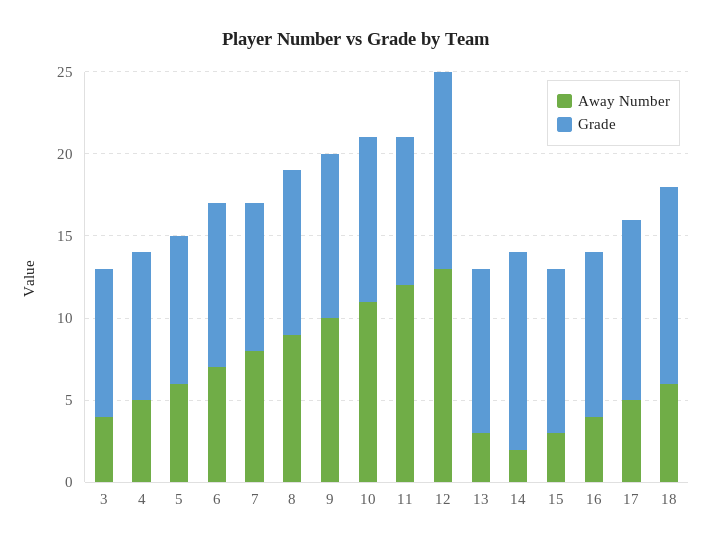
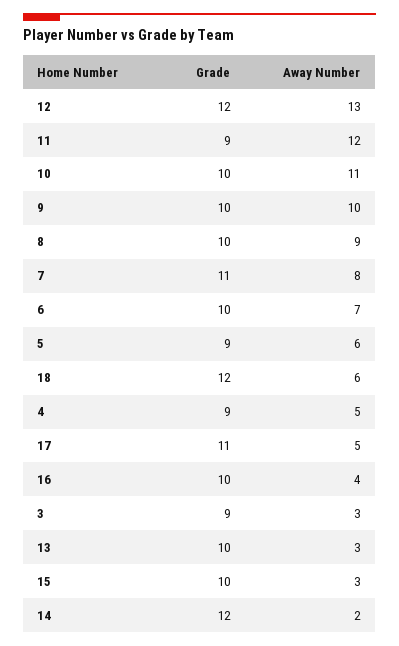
  {
    "Away Number": {
-     "3": 4,
+     "3": 3,
      "4": 5,
      "5": 6,
      "6": 7,
      "7": 8,
      "8": 9,
      "9": 10,
      "10": 11,
      "11": 12,
      "12": 13,
      "13": 3,
      "14": 2,
      "15": 3,
      "16": 4,
      "17": 5,
      "18": 6
    },
    "Grade": {
      "3": 9,
      "4": 9,
      "5": 9,
      "6": 10,
-     "7": 9,
+     "7": 11,
      "8": 10,
      "9": 10,
      "10": 10,
      "11": 9,
      "12": 12,
      "13": 10,
      "14": 12,
      "15": 10,
      "16": 10,
      "17": 11,
      "18": 12
    }
  }

